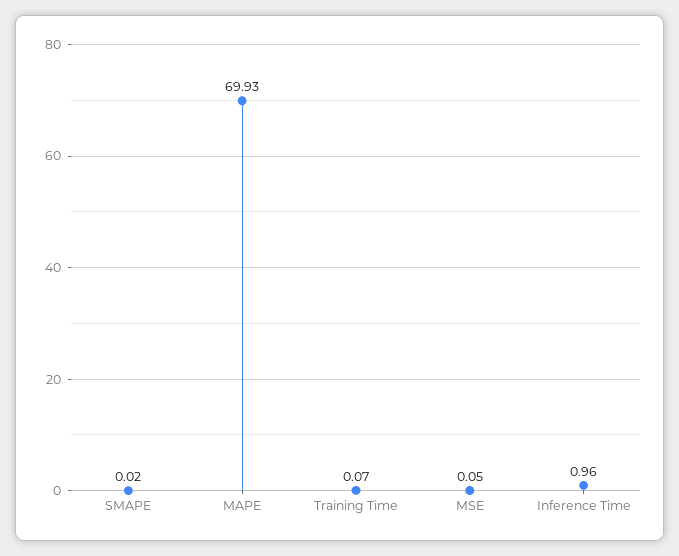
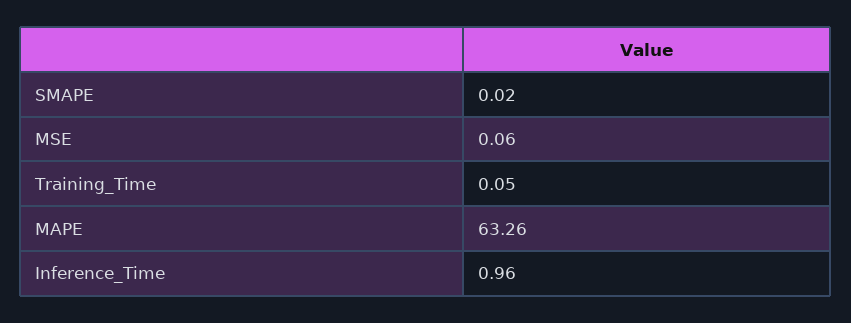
  {
    "SMAPE": 0.02,
-   "MAPE": 69.93,
+   "MAPE": 63.26,
-   "Training Time": 0.07,
+   "Training Time": 0.05,
-   "MSE": 0.05,
+   "MSE": 0.06,
    "Inference Time": 0.96
  }

